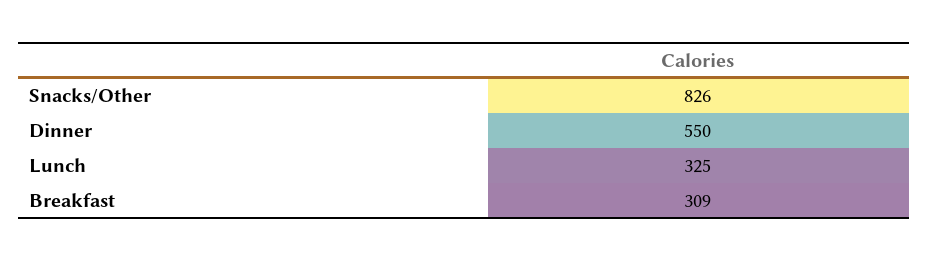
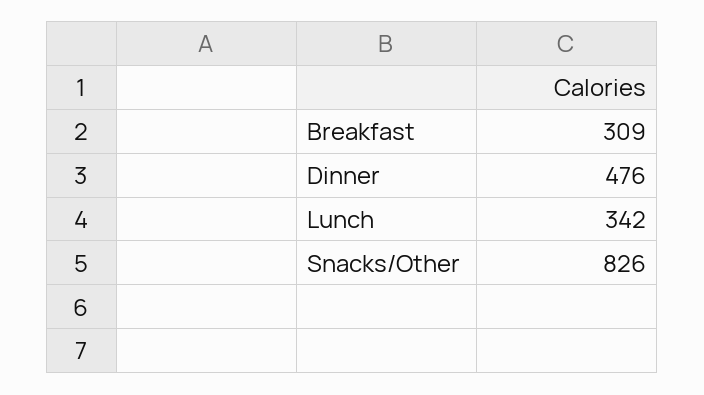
  {
    "Snacks/Other": 826,
-   "Dinner": 550,
+   "Dinner": 476,
-   "Lunch": 325,
+   "Lunch": 342,
    "Breakfast": 309
  }

